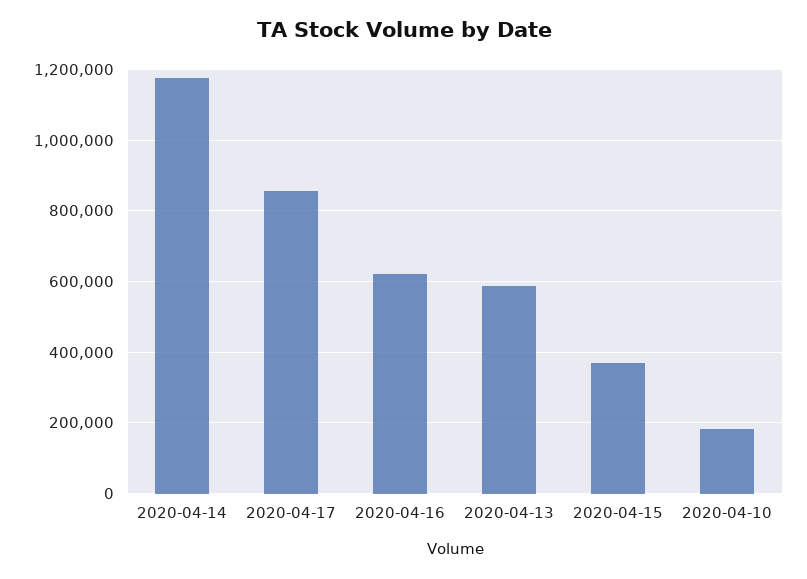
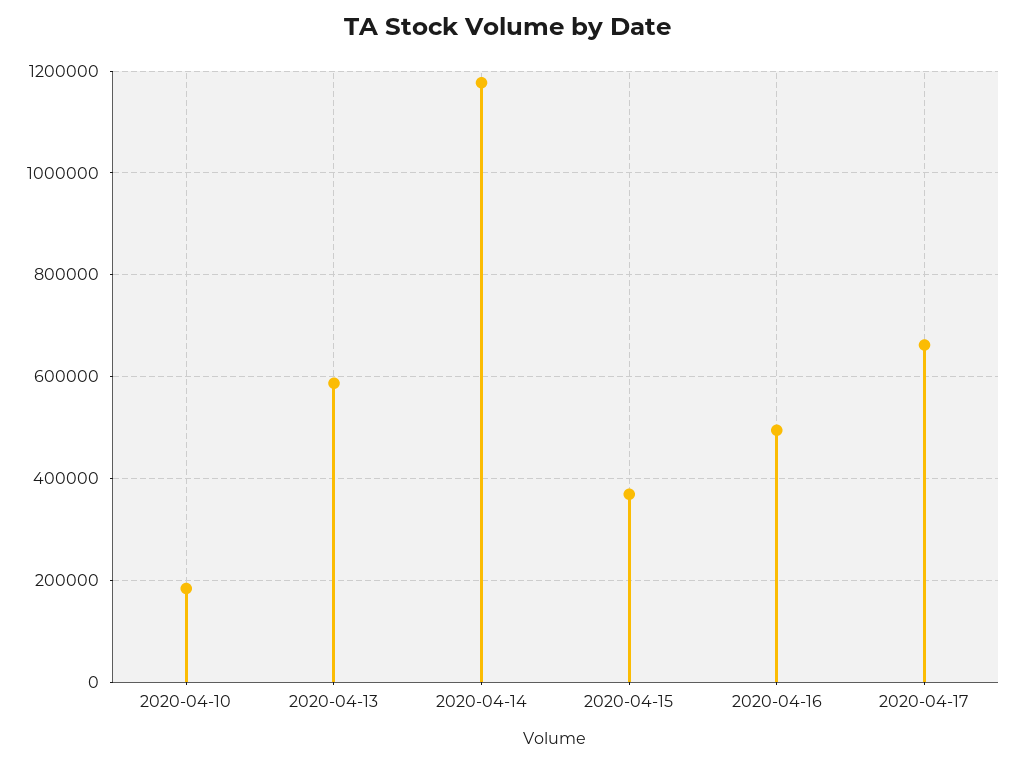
  {
    "2020-04-14": 1180000,
-   "2020-04-17": 860000,
+   "2020-04-17": 660000,
-   "2020-04-16": 620000,
+   "2020-04-16": 500000,
    "2020-04-13": 580000,
    "2020-04-15": 360000,
    "2020-04-10": 180000
  }

